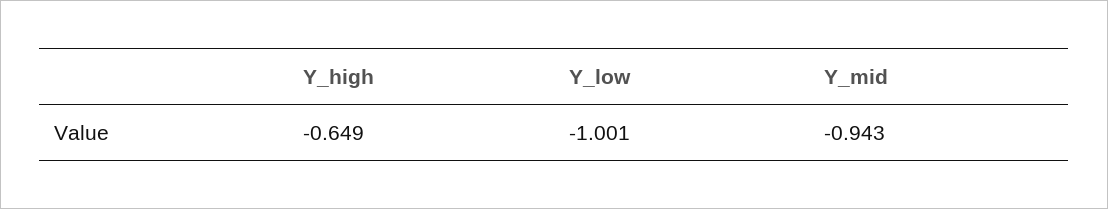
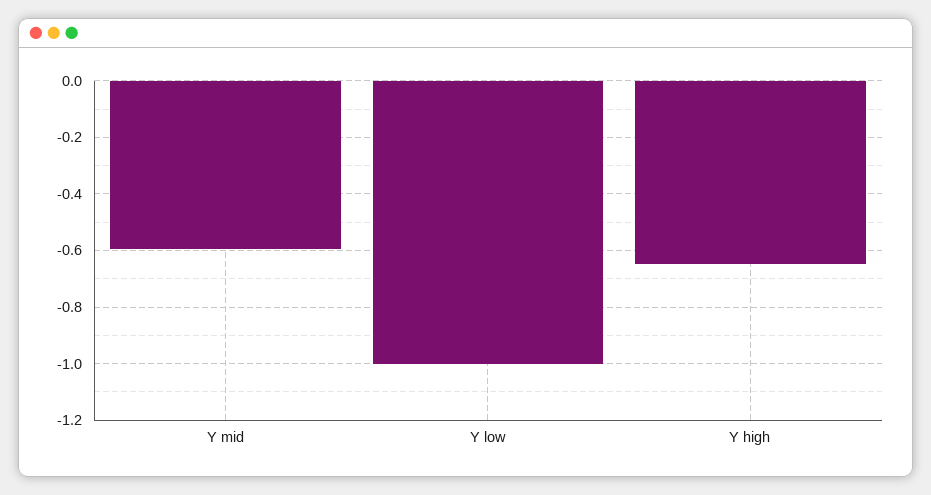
  {
    "Y_high": -0.649,
    "Y_low": -1.001,
-   "Y_mid": -0.943
+   "Y_mid": -0.6
  }

